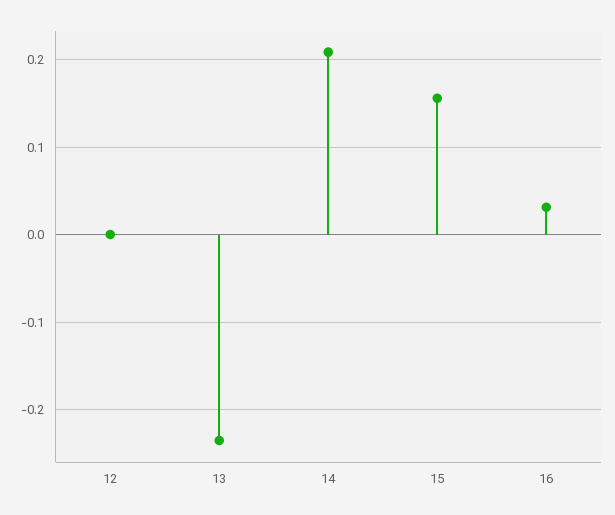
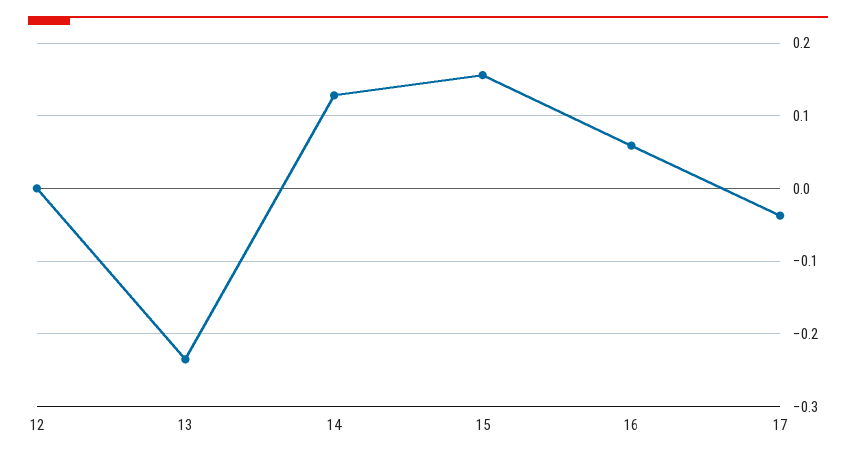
  {
    "12": 0,
    "13": -0.24,
-   "14": 0.21,
+   "14": 0.13,
    "15": 0.16,
-   "16": 0.03
+   "16": 0.06,
+   "17": -0.04
  }

